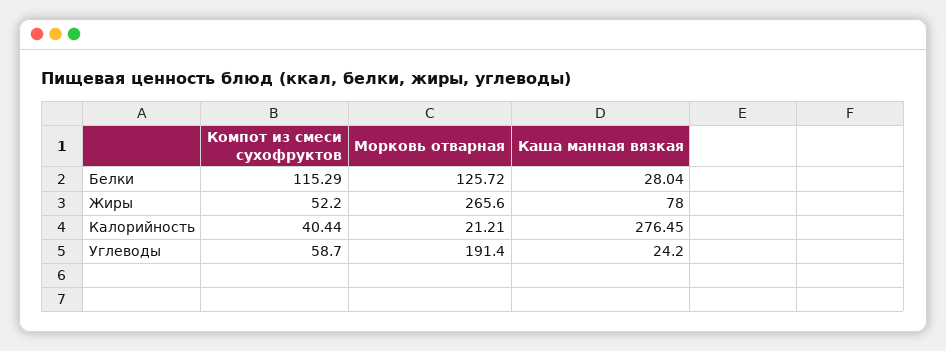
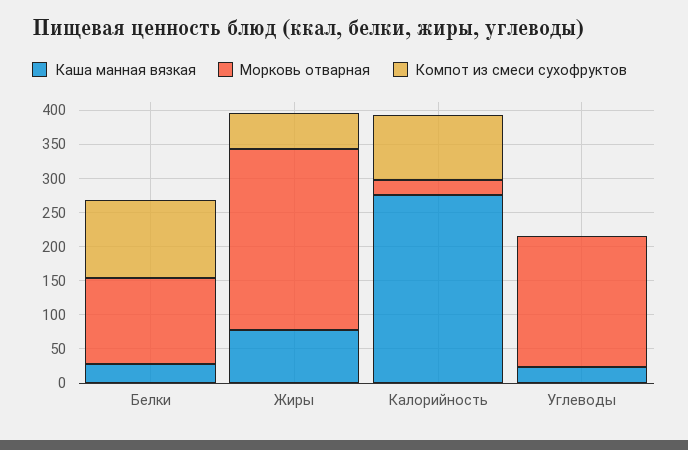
  {
    "Компот из смеси сухофруктов": {
      "Белки": 115.29,
      "Жиры": 52.2,
-     "Калорийность": 40.44,
+     "Калорийность": 100,
-     "Углеводы": 58.7
+     "Углеводы": 0
    },
    "Морковь отварная": {
      "Белки": 125.72,
      "Жиры": 265.6,
      "Калорийность": 21.21,
      "Углеводы": 191.4
    },
    "Каша манная вязкая": {
      "Белки": 28.04,
      "Жиры": 78,
      "Калорийность": 276.45,
      "Углеводы": 24.2
    }
  }

